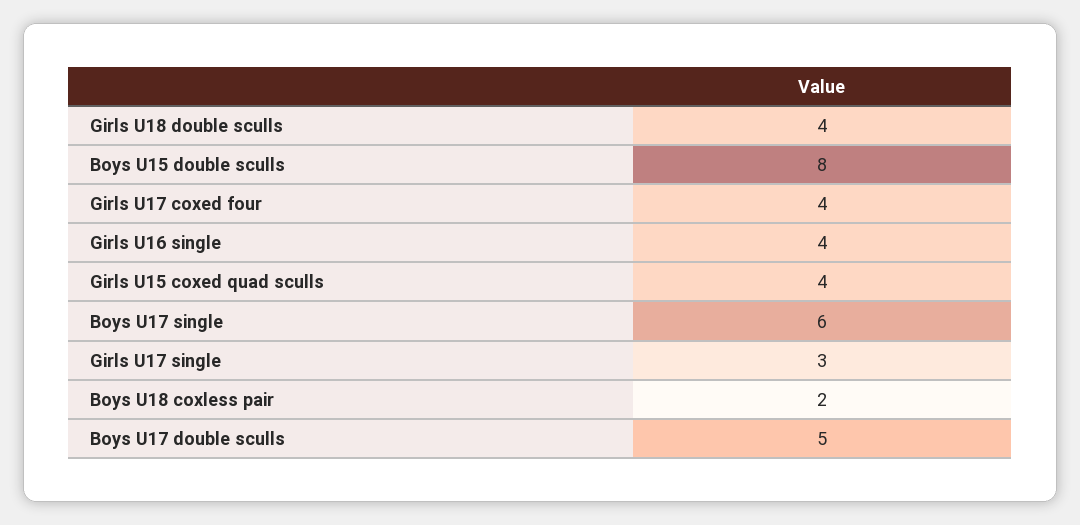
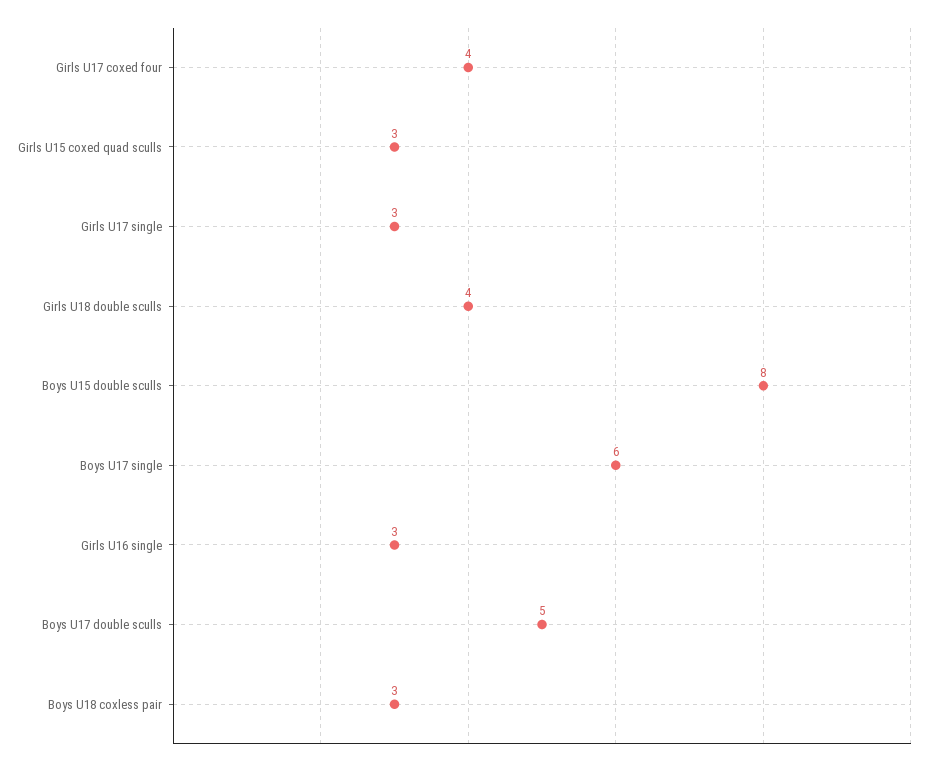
  {
    "Girls U18 double sculls": 4,
    "Boys U15 double sculls": 8,
    "Girls U17 coxed four": 4,
-   "Girls U16 single": 4,
+   "Girls U16 single": 3,
-   "Girls U15 coxed quad sculls": 4,
+   "Girls U15 coxed quad sculls": 3,
    "Boys U17 single": 6,
    "Girls U17 single": 3,
-   "Boys U18 coxless pair": 2,
+   "Boys U18 coxless pair": 3,
    "Boys U17 double sculls": 5
  }

